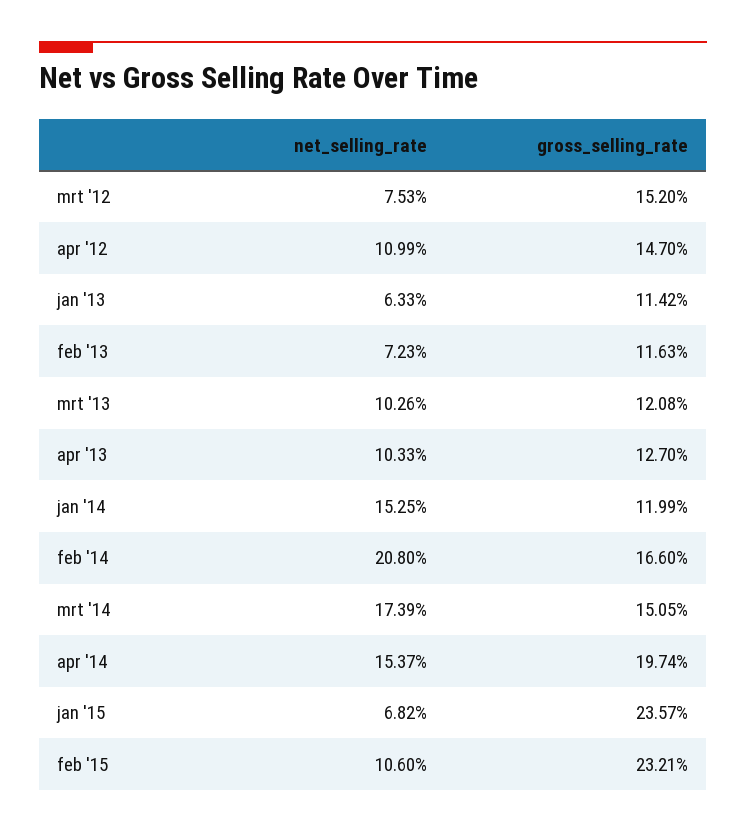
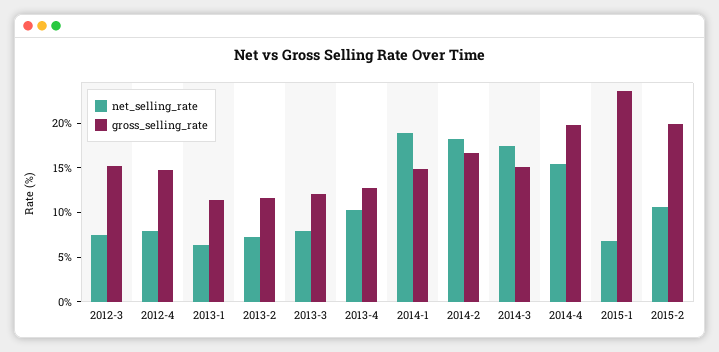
  {
    "net_selling_rate": {
      "mrt '12": 7.53,
-     "apr '12": 10.99,
+     "apr '12": 8,
      "jan '13": 6.33,
      "feb '13": 7.23,
-     "mrt '13": 10.26,
+     "mrt '13": 8,
      "apr '13": 10.33,
-     "jan '14": 15.25,
+     "jan '14": 19,
-     "feb '14": 20.8,
+     "feb '14": 18,
      "mrt '14": 17.39,
      "apr '14": 15.37,
      "jan '15": 6.82,
      "feb '15": 10.6
    },
    "gross_selling_rate": {
      "mrt '12": 15.2,
      "apr '12": 14.7,
      "jan '13": 11.42,
      "feb '13": 11.63,
      "mrt '13": 12.08,
      "apr '13": 12.7,
-     "jan '14": 11.99,
+     "jan '14": 15,
      "feb '14": 16.6,
      "mrt '14": 15.05,
      "apr '14": 19.74,
      "jan '15": 23.57,
-     "feb '15": 23.21
+     "feb '15": 20
    }
  }

